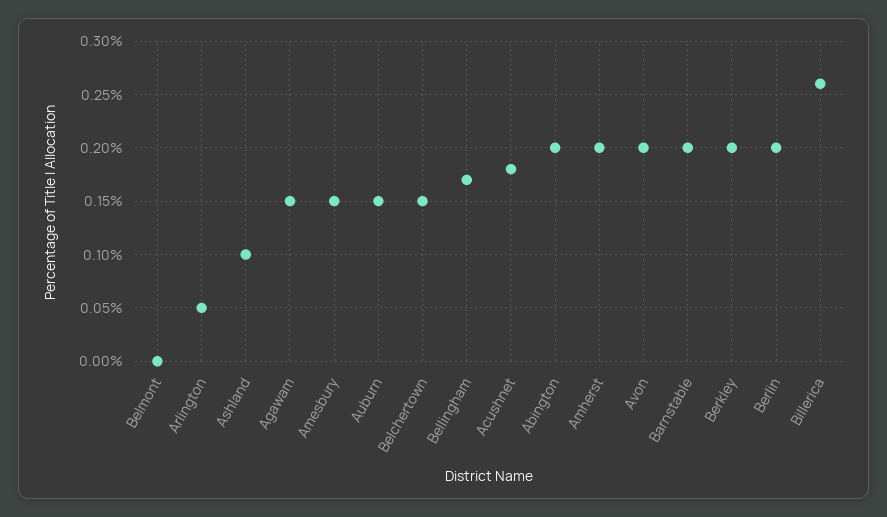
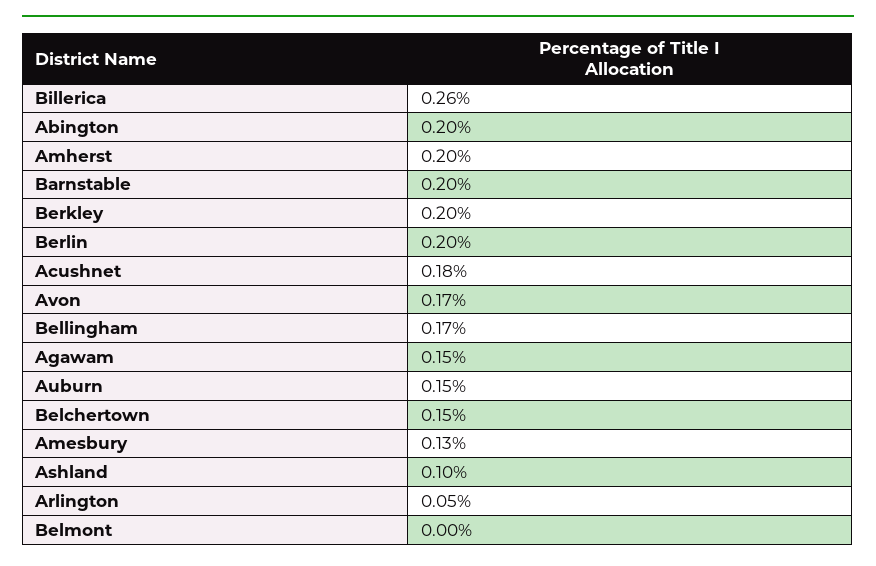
  {
    "Belmont": 0,
    "Arlington": 0.05,
    "Ashland": 0.1,
    "Agawam": 0.15,
-   "Amesbury": 0.15,
+   "Amesbury": 0.13,
    "Auburn": 0.15,
    "Belchertown": 0.15,
    "Bellingham": 0.17,
    "Acushnet": 0.18,
    "Abington": 0.2,
    "Amherst": 0.2,
-   "Avon": 0.2,
+   "Avon": 0.17,
    "Barnstable": 0.2,
    "Berkley": 0.2,
    "Berlin": 0.2,
    "Billerica": 0.26
  }

